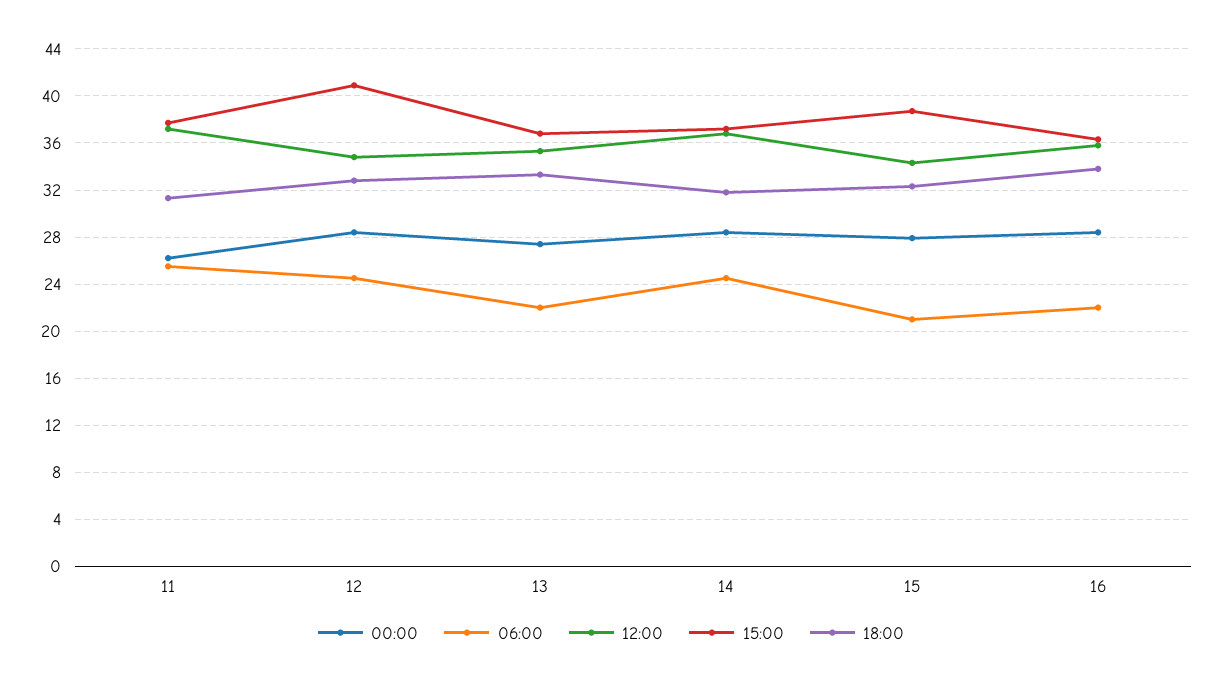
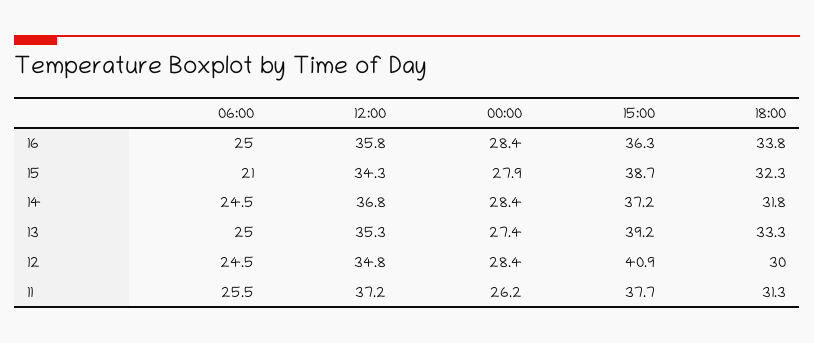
  {
    "00:00": {
      "11": 26.2,
      "12": 28.4,
      "13": 27.4,
      "14": 28.4,
      "15": 27.9,
      "16": 28.4
    },
    "06:00": {
      "11": 25.5,
      "12": 24.5,
-     "13": 22,
+     "13": 25,
      "14": 24.5,
      "15": 21,
-     "16": 22
+     "16": 25
    },
    "12:00": {
      "11": 37.2,
      "12": 34.8,
      "13": 35.3,
      "14": 36.8,
      "15": 34.3,
      "16": 35.8
    },
    "15:00": {
      "11": 37.7,
      "12": 40.9,
-     "13": 37,
+     "13": 39.2,
      "14": 37.2,
      "15": 38.7,
      "16": 36.3
    },
    "18:00": {
      "11": 31.3,
-     "12": 33,
+     "12": 30,
      "13": 33.3,
      "14": 31.8,
      "15": 32.3,
      "16": 33.8
    }
  }

